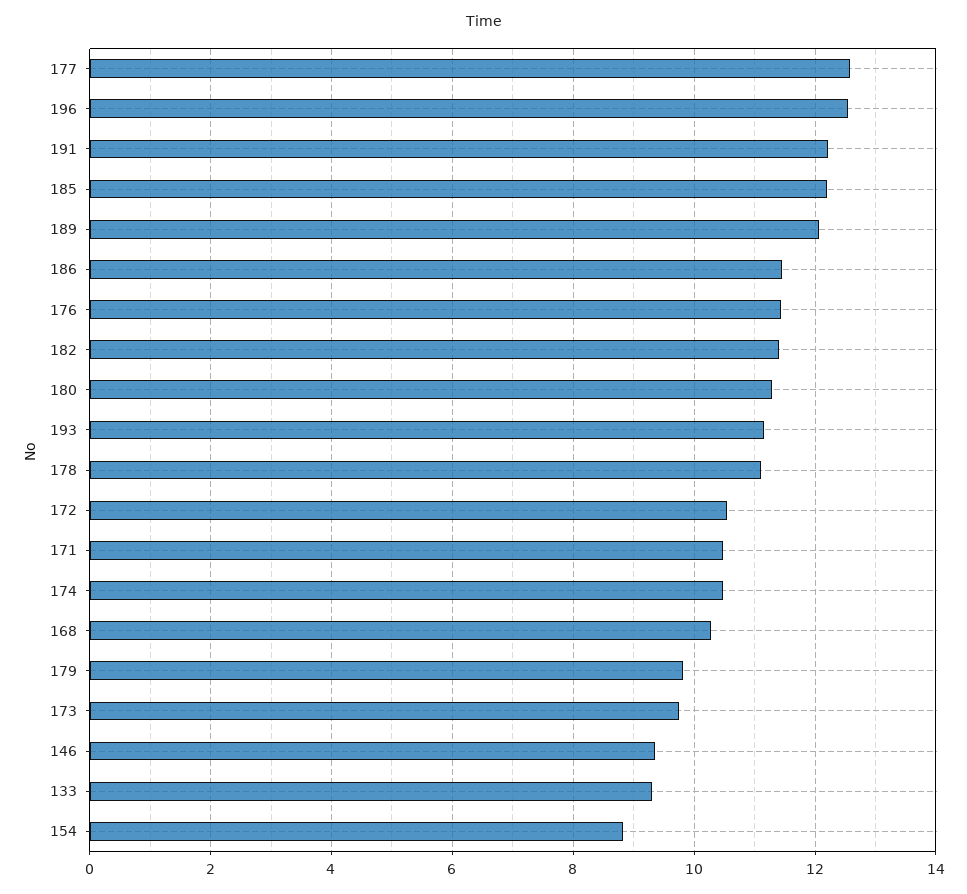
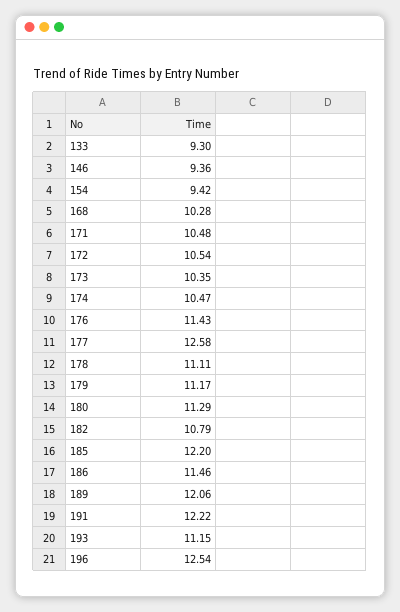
  {
    "177": 12.58,
    "196": 12.54,
    "191": 12.22,
    "185": 12.2,
    "189": 12.06,
    "186": 11.46,
    "176": 11.43,
-   "182": 11.4,
+   "182": 10.79,
    "180": 11.29,
    "193": 11.15,
    "178": 11.11,
    "172": 10.54,
    "171": 10.48,
    "174": 10.47,
    "168": 10.28,
-   "179": 9.8,
+   "179": 11.17,
-   "173": 9.8,
+   "173": 10.35,
    "146": 9.36,
    "133": 9.3,
-   "154": 8.8
+   "154": 9.42
  }

